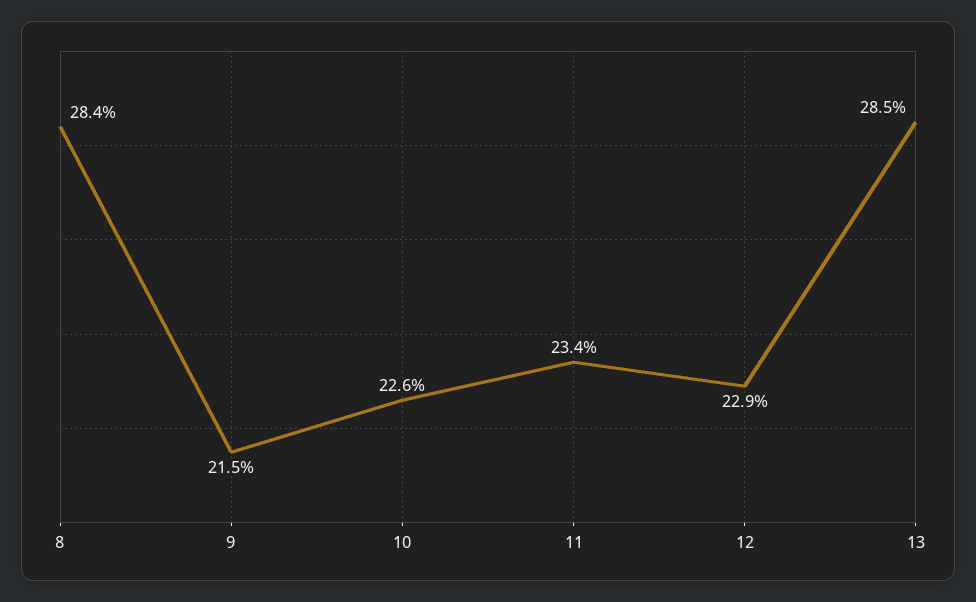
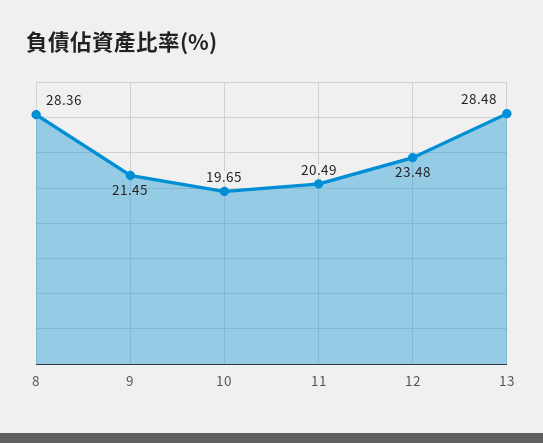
  {
    "8": 28.36,
    "9": 21.45,
-   "10": 22.6,
+   "10": 19.65,
-   "11": 23.4,
+   "11": 20.49,
-   "12": 22.9,
+   "12": 23.48,
    "13": 28.48
  }

